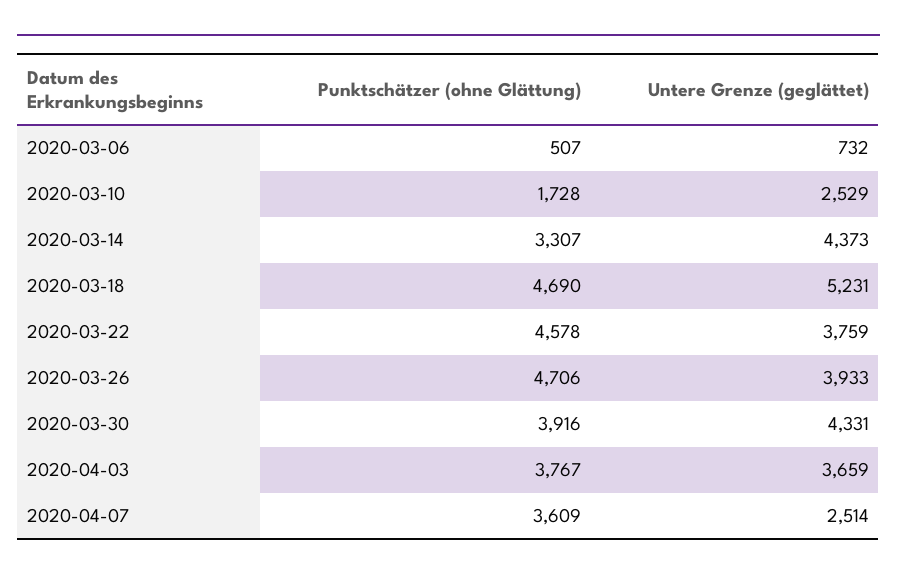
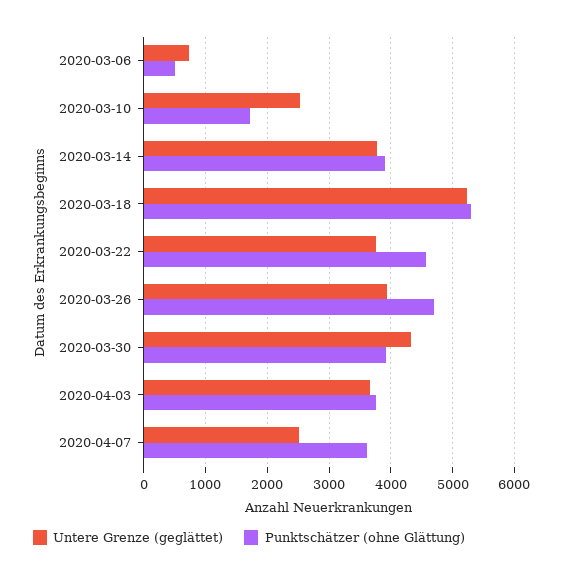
  {
    "Punktschätzer (ohne Glättung)": {
      "2020-03-06": 507,
      "2020-03-10": 1728,
-     "2020-03-14": 3307,
+     "2020-03-14": 3900,
-     "2020-03-18": 4690,
+     "2020-03-18": 5300,
      "2020-03-22": 4578,
      "2020-03-26": 4706,
      "2020-03-30": 3916,
      "2020-04-03": 3767,
      "2020-04-07": 3609
    },
    "Untere Grenze (geglättet)": {
      "2020-03-06": 732,
      "2020-03-10": 2529,
-     "2020-03-14": 4373,
+     "2020-03-14": 3800,
      "2020-03-18": 5231,
      "2020-03-22": 3759,
      "2020-03-26": 3933,
      "2020-03-30": 4331,
      "2020-04-03": 3659,
      "2020-04-07": 2514
    }
  }

